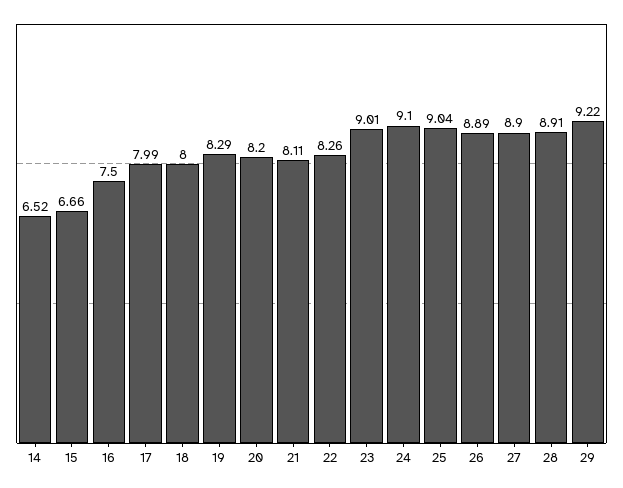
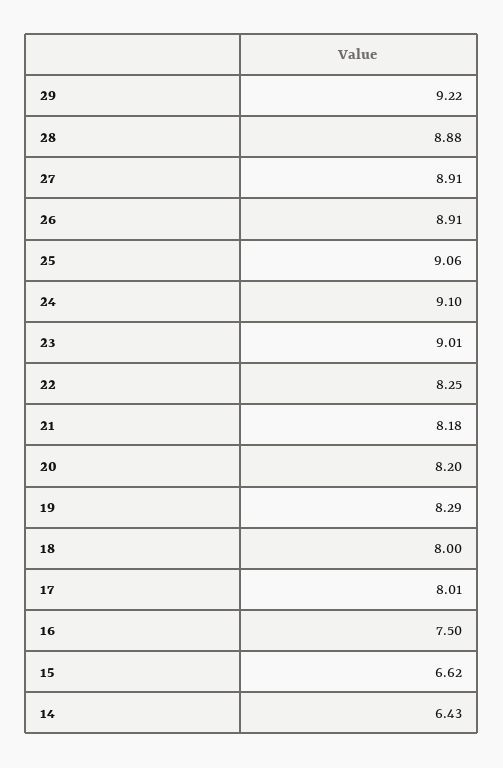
  {
-   "14": 6.52,
+   "14": 6.43,
-   "15": 6.66,
+   "15": 6.62,
    "16": 7.5,
-   "17": 7.99,
+   "17": 8.01,
    "18": 8,
    "19": 8.29,
    "20": 8.2,
-   "21": 8.11,
+   "21": 8.18,
-   "22": 8.26,
+   "22": 8.25,
    "23": 9.01,
    "24": 9.1,
-   "25": 9.04,
+   "25": 9.06,
-   "26": 8.89,
+   "26": 8.91,
-   "27": 8.9,
+   "27": 8.91,
-   "28": 8.91,
+   "28": 8.88,
    "29": 9.22
  }

